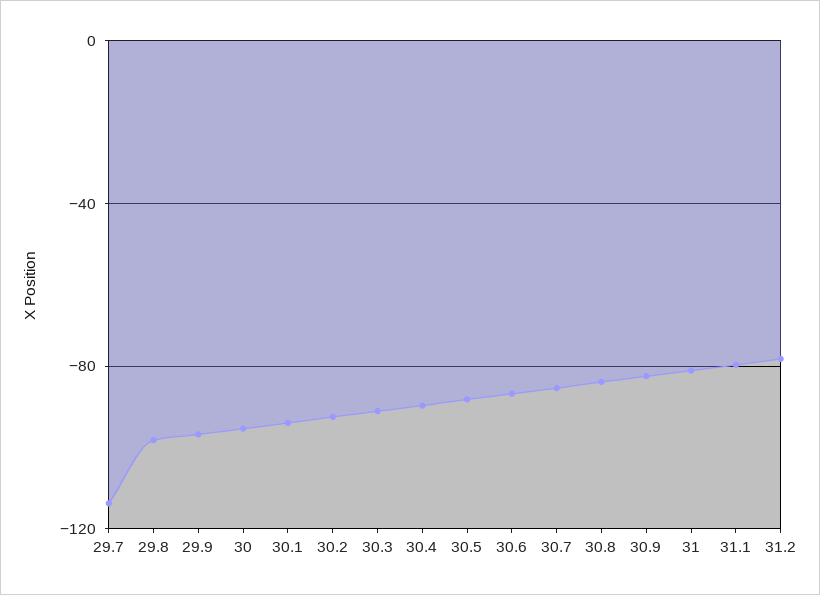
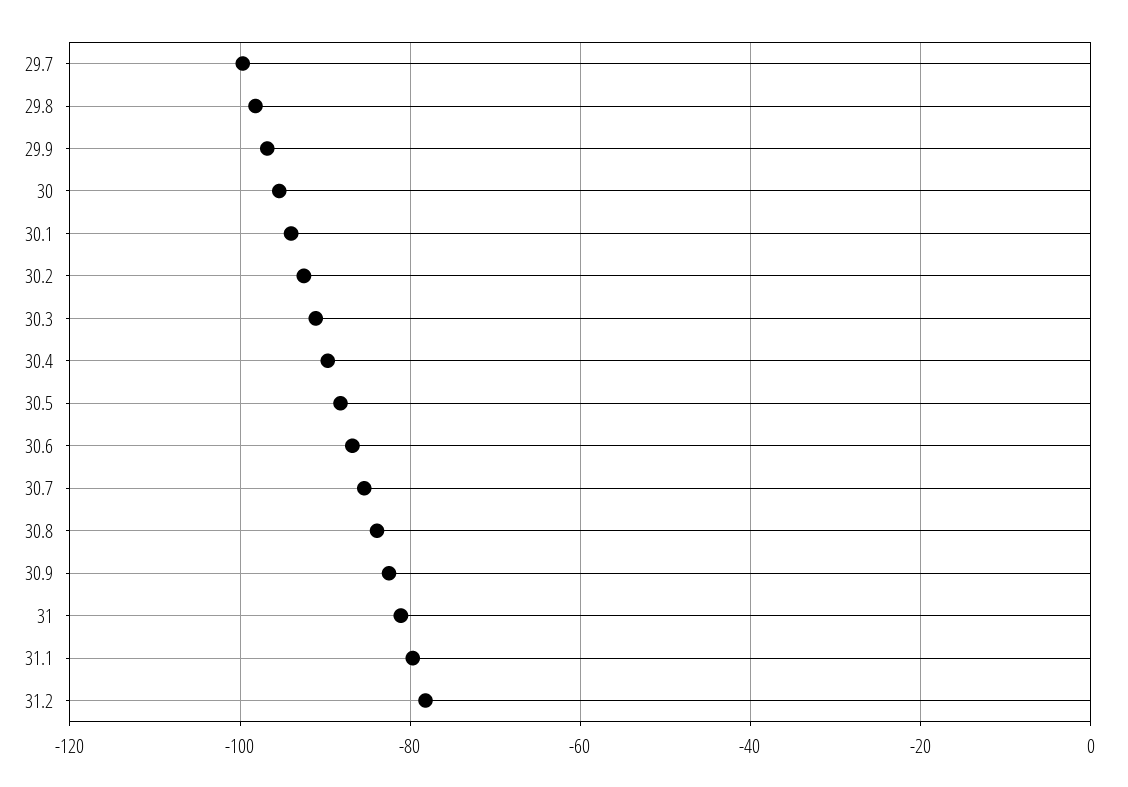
  {
-   "29.7": -115,
+   "29.7": -100,
    "29.8": -98,
    "29.9": -96,
    "30": -96,
    "30.1": -94,
    "30.2": -92,
    "30.3": -92,
    "30.4": -90,
    "30.5": -88,
    "30.6": -86,
    "30.7": -86,
    "30.8": -84,
    "30.9": -82,
    "31": -82,
    "31.1": -80,
    "31.2": -78
  }

